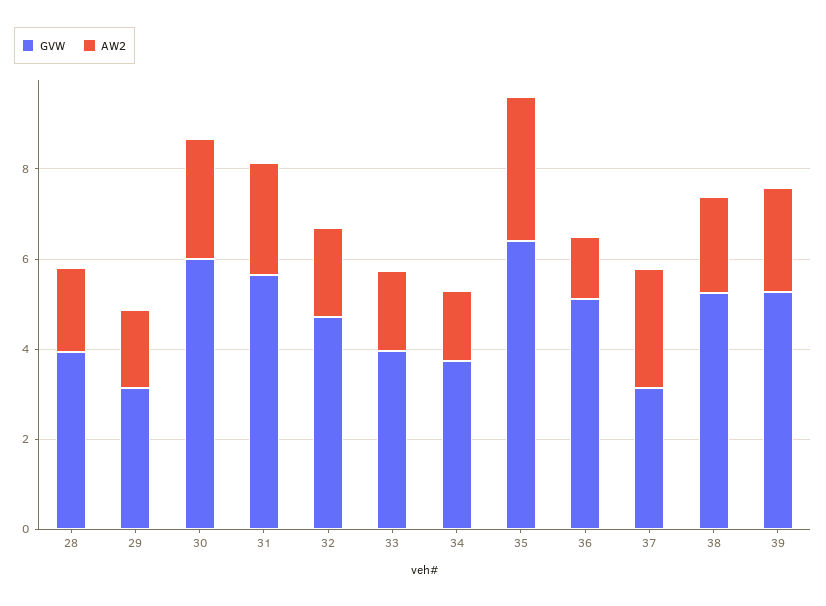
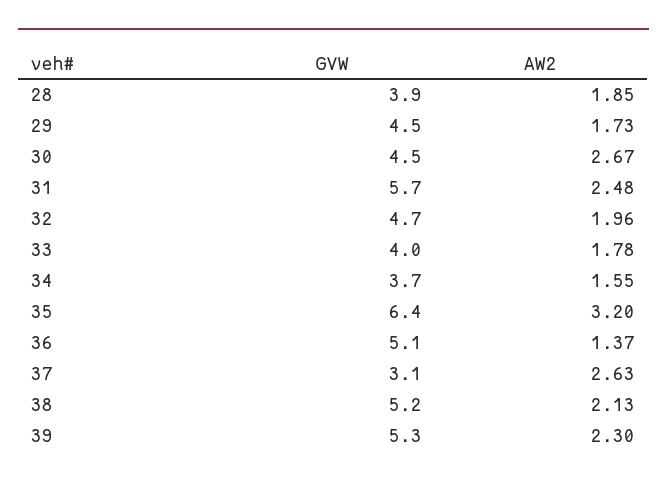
  {
    "GVW": {
      "28": 3.9,
-     "29": 3,
+     "29": 4.5,
-     "30": 6,
+     "30": 4.5,
      "31": 5.7,
      "32": 4.7,
      "33": 4,
      "34": 3.7,
      "35": 6.4,
      "36": 5.1,
      "37": 3.1,
      "38": 5.2,
      "39": 5.3
    },
    "AW2": {
      "28": 1.85,
      "29": 1.73,
      "30": 2.67,
      "31": 2.48,
      "32": 1.96,
      "33": 1.78,
      "34": 1.55,
      "35": 3.2,
      "36": 1.37,
      "37": 2.63,
      "38": 2.13,
      "39": 2.3
    }
  }

